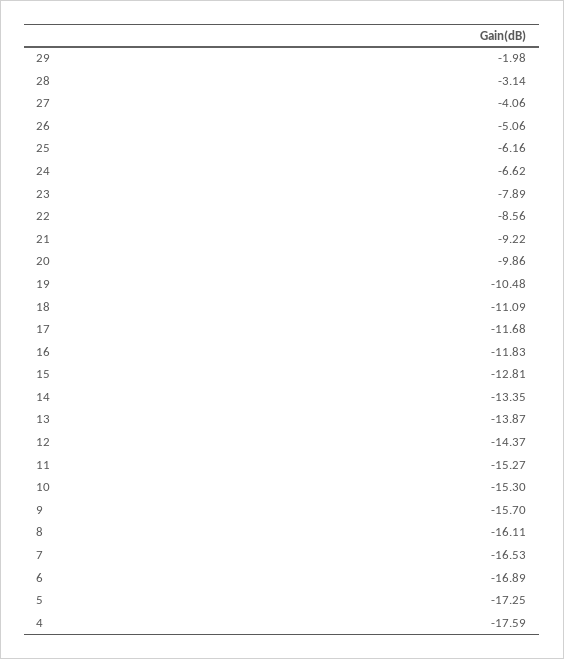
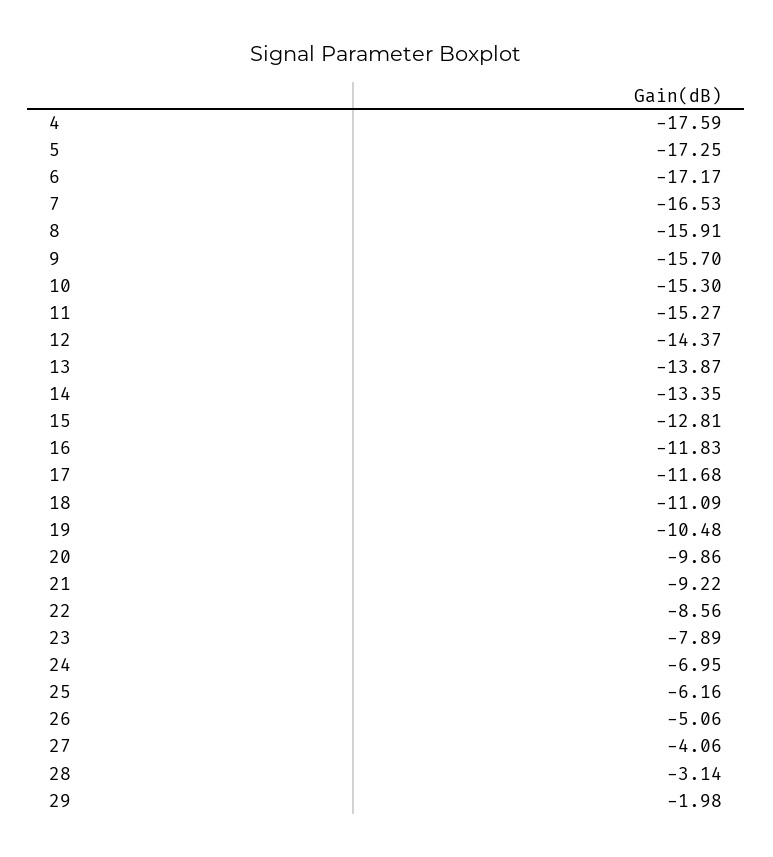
  {
    "29": -1.98,
    "28": -3.14,
    "27": -4.06,
    "26": -5.06,
    "25": -6.16,
-   "24": -6.62,
+   "24": -6.95,
    "23": -7.89,
    "22": -8.56,
    "21": -9.22,
    "20": -9.86,
    "19": -10.48,
    "18": -11.09,
    "17": -11.68,
    "16": -11.83,
    "15": -12.81,
    "14": -13.35,
    "13": -13.87,
    "12": -14.37,
    "11": -15.27,
    "10": -15.3,
    "9": -15.7,
-   "8": -16.11,
+   "8": -15.91,
    "7": -16.53,
-   "6": -16.89,
+   "6": -17.17,
    "5": -17.25,
    "4": -17.59
  }

